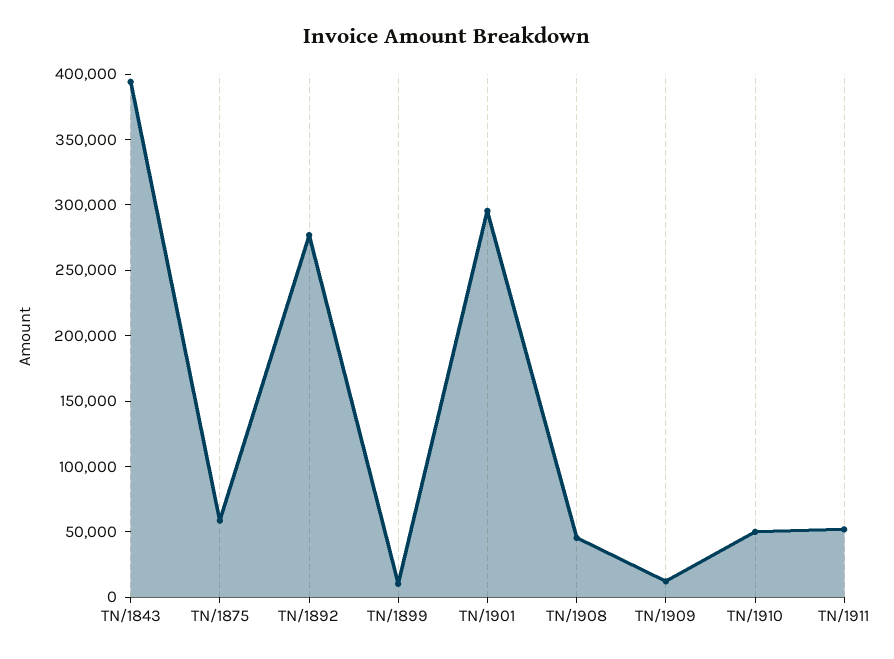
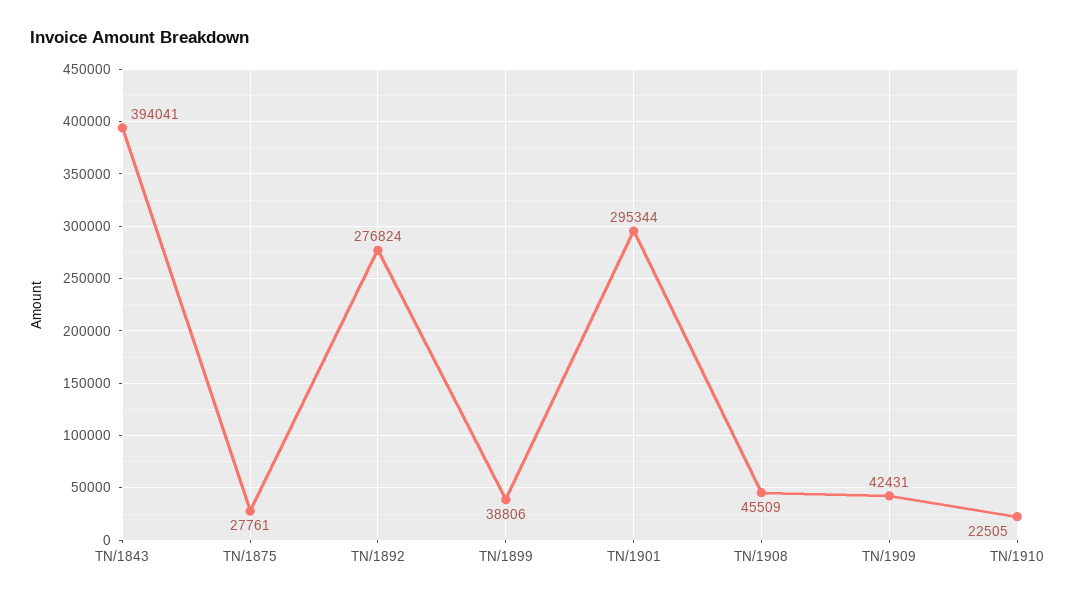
  {
    "TN/1843": 394041,
-   "TN/1875": 60000,
+   "TN/1875": 27761,
    "TN/1892": 276824,
-   "TN/1899": 10000,
+   "TN/1899": 38806,
    "TN/1901": 295344,
    "TN/1908": 45509,
-   "TN/1909": 10000,
+   "TN/1909": 42431,
-   "TN/1910": 50000,
+   "TN/1910": 22505
-   "TN/1911": 50000
  }

